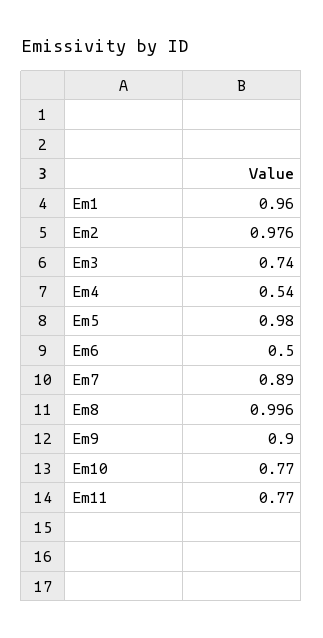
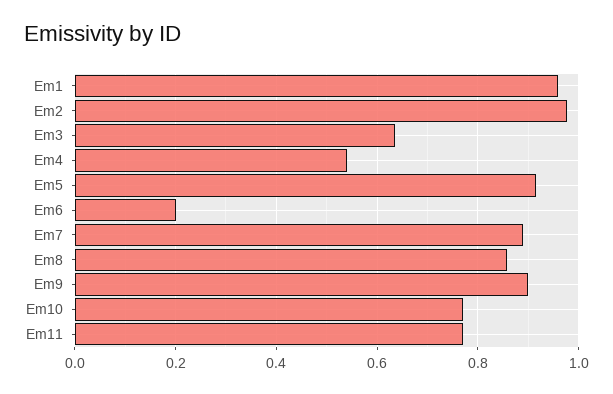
  {
    "Em1": 0.96,
    "Em2": 0.976,
-   "Em3": 0.74,
+   "Em3": 0.64,
    "Em4": 0.54,
-   "Em5": 0.98,
+   "Em5": 0.92,
-   "Em6": 0.5,
+   "Em6": 0.2,
    "Em7": 0.89,
-   "Em8": 0.996,
+   "Em8": 0.86,
    "Em9": 0.9,
    "Em10": 0.77,
    "Em11": 0.77
  }

